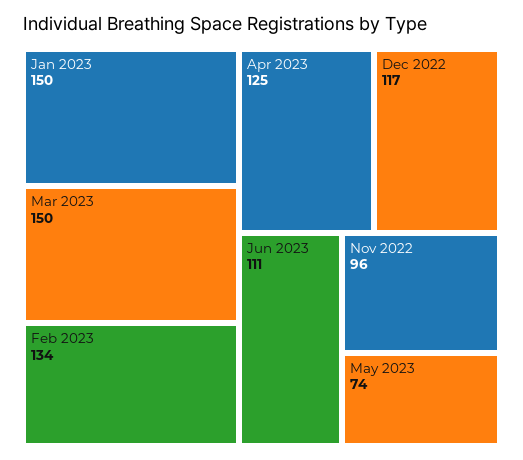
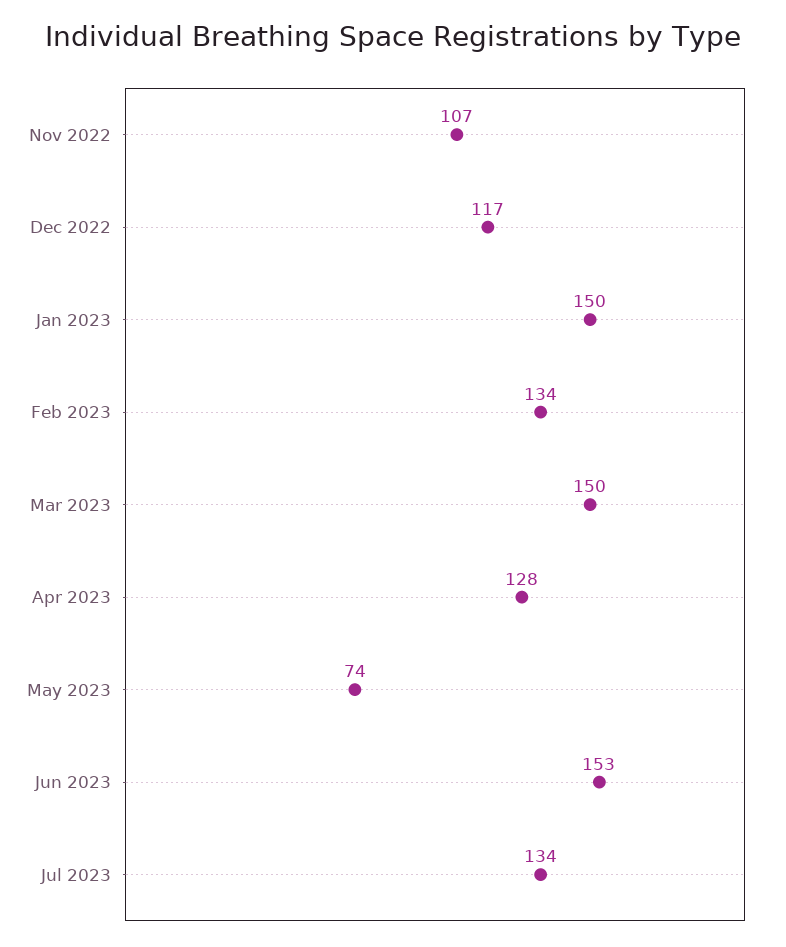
  {
    "Jan 2023": 150,
    "Mar 2023": 150,
    "Feb 2023": 134,
-   "Apr 2023": 125,
+   "Apr 2023": 128,
    "Dec 2022": 117,
-   "Jun 2023": 111,
+   "Jun 2023": 153,
-   "Nov 2022": 96,
+   "Nov 2022": 107,
-   "May 2023": 74
+   "May 2023": 74,
+   "Jul 2023": 134
  }

